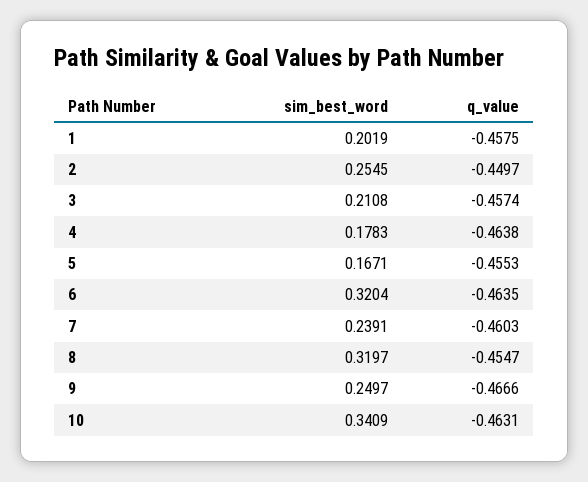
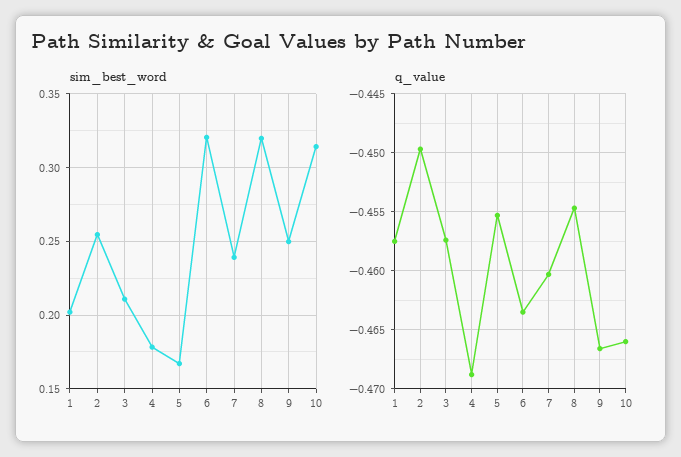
  {
    "sim_best_word": {
      "1": 0.2019,
      "2": 0.2545,
      "3": 0.2108,
      "4": 0.1783,
      "5": 0.1671,
      "6": 0.3204,
      "7": 0.2391,
      "8": 0.3197,
      "9": 0.2497,
-     "10": 0.3409
+     "10": 0.315
    },
    "q_value": {
      "1": -0.4575,
      "2": -0.4497,
      "3": -0.4574,
-     "4": -0.4638,
+     "4": -0.469,
      "5": -0.4553,
      "6": -0.4635,
      "7": -0.4603,
      "8": -0.4547,
      "9": -0.4666,
-     "10": -0.4631
+     "10": -0.466
    }
  }

